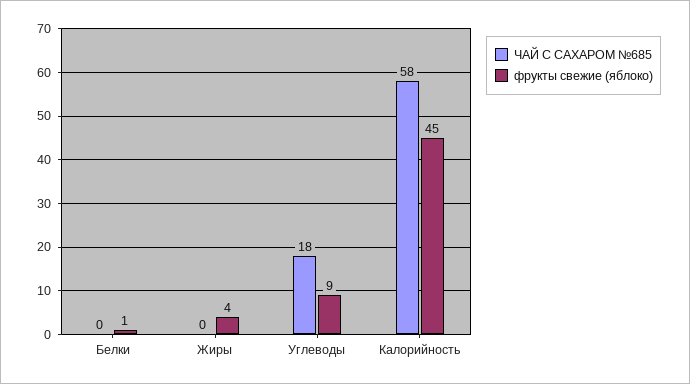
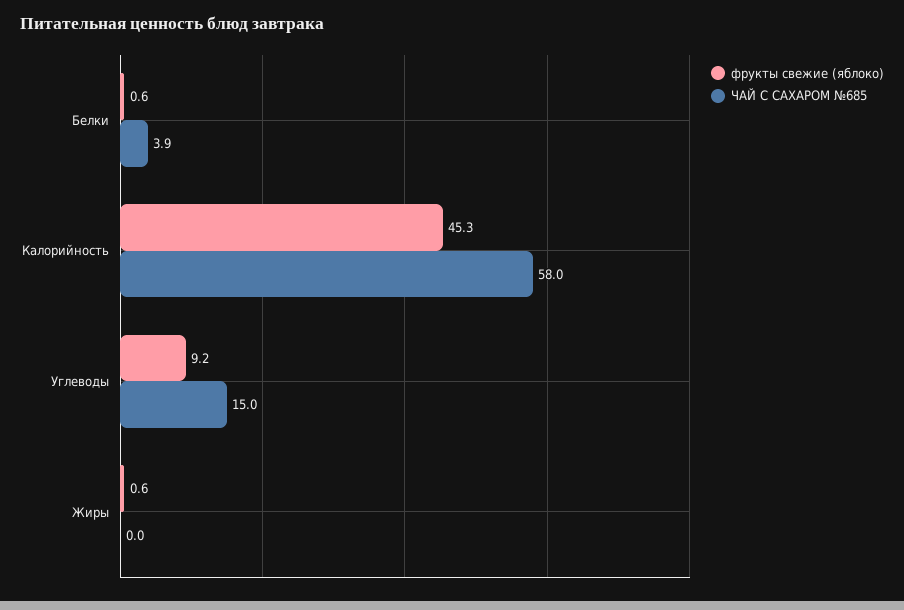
  {
    "ЧАЙ С САХАРОМ №685": {
-     "Белки": 0,
+     "Белки": 3.9,
      "Жиры": 0,
-     "Углеводы": 18,
+     "Углеводы": 15,
      "Калорийность": 58
    },
    "фрукты свежие (яблоко)": {
      "Белки": 0.6,
-     "Жиры": 4,
+     "Жиры": 0.6,
      "Углеводы": 9.2,
      "Калорийность": 45.3
    }
  }

